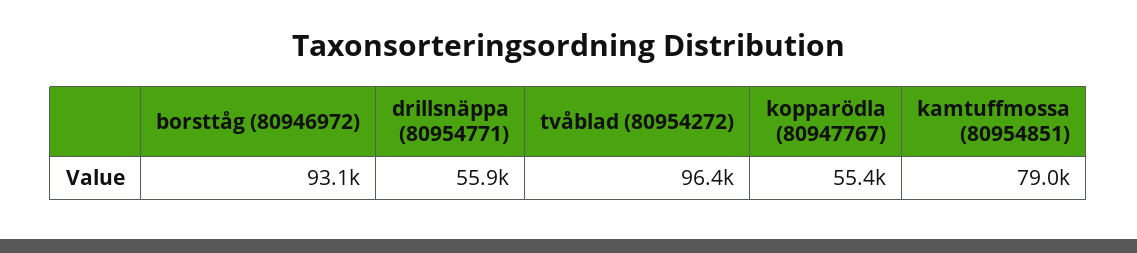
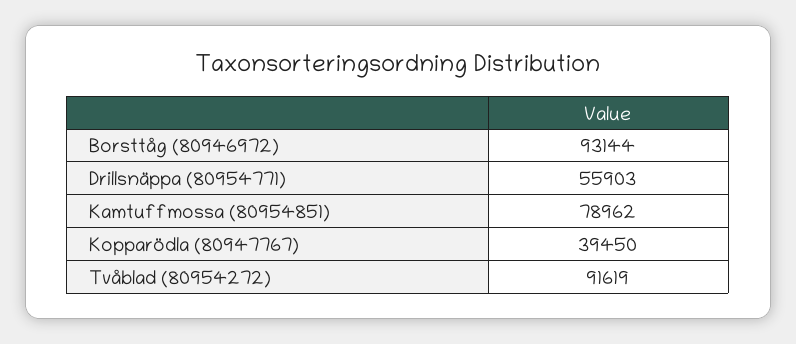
  {
    "borsttåg (80946972)": 93144,
    "drillsnäppa (80954771)": 55903,
-   "tvåblad (80954272)": 96400,
+   "tvåblad (80954272)": 91619,
-   "kopparödla (80947767)": 55400,
+   "kopparödla (80947767)": 39450,
    "kamtuffmossa (80954851)": 78962
  }

